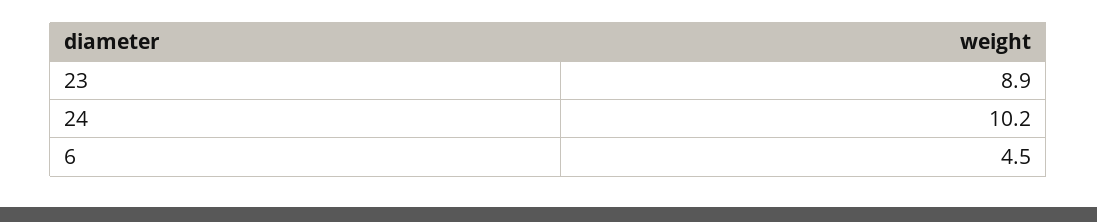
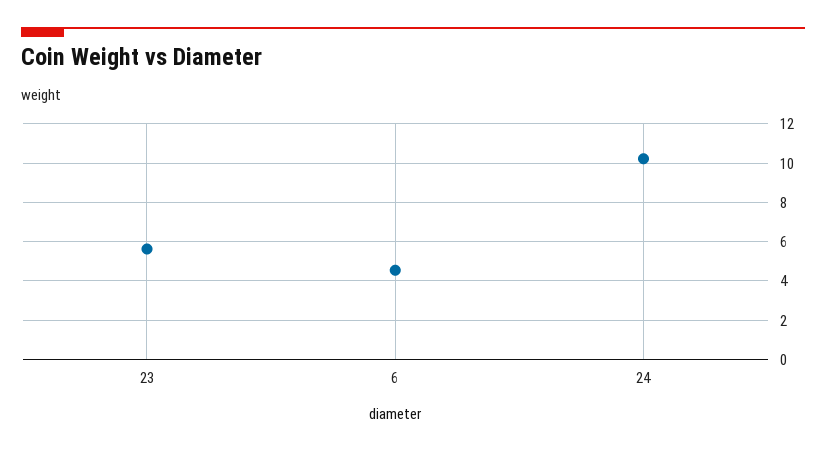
  {
-   "23": 8.9,
+   "23": 5.5,
    "24": 10.2,
    "6": 4.5
  }

